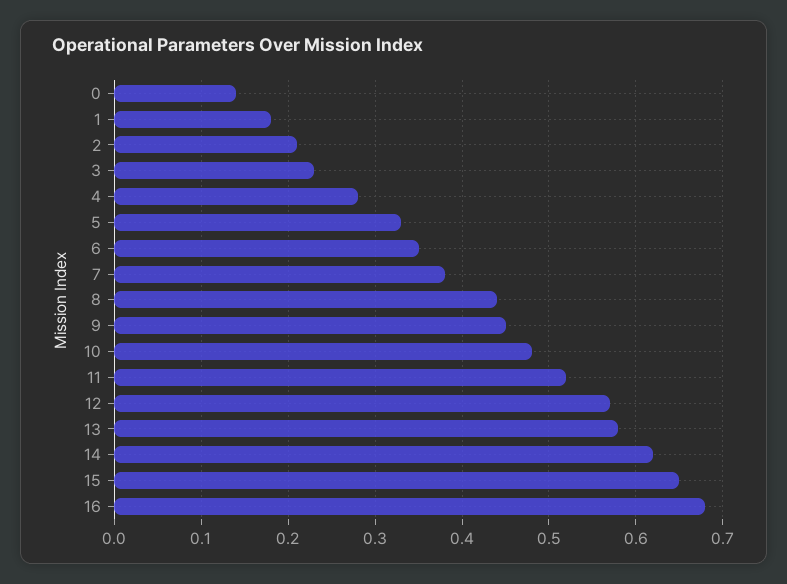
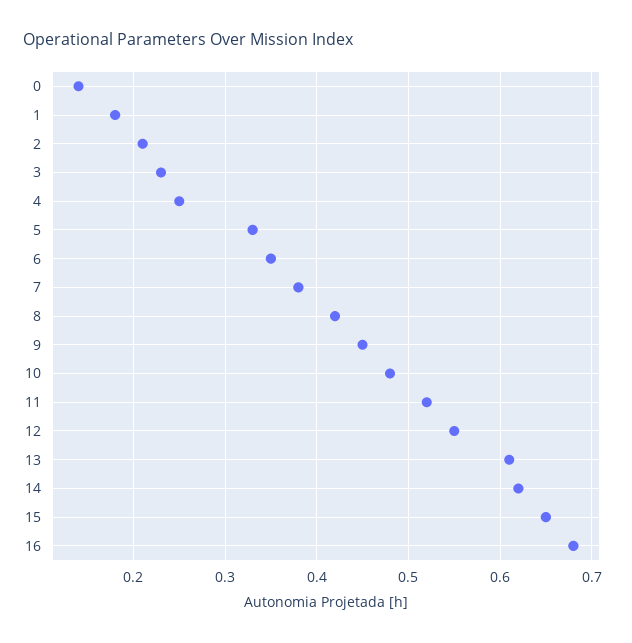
  {
    "0": 0.14,
    "1": 0.18,
    "2": 0.21,
    "3": 0.23,
-   "4": 0.28,
+   "4": 0.25,
    "5": 0.33,
    "6": 0.35,
    "7": 0.38,
-   "8": 0.44,
+   "8": 0.42,
    "9": 0.45,
    "10": 0.48,
    "11": 0.52,
-   "12": 0.57,
+   "12": 0.55,
-   "13": 0.58,
+   "13": 0.61,
    "14": 0.62,
    "15": 0.65,
    "16": 0.68
  }

